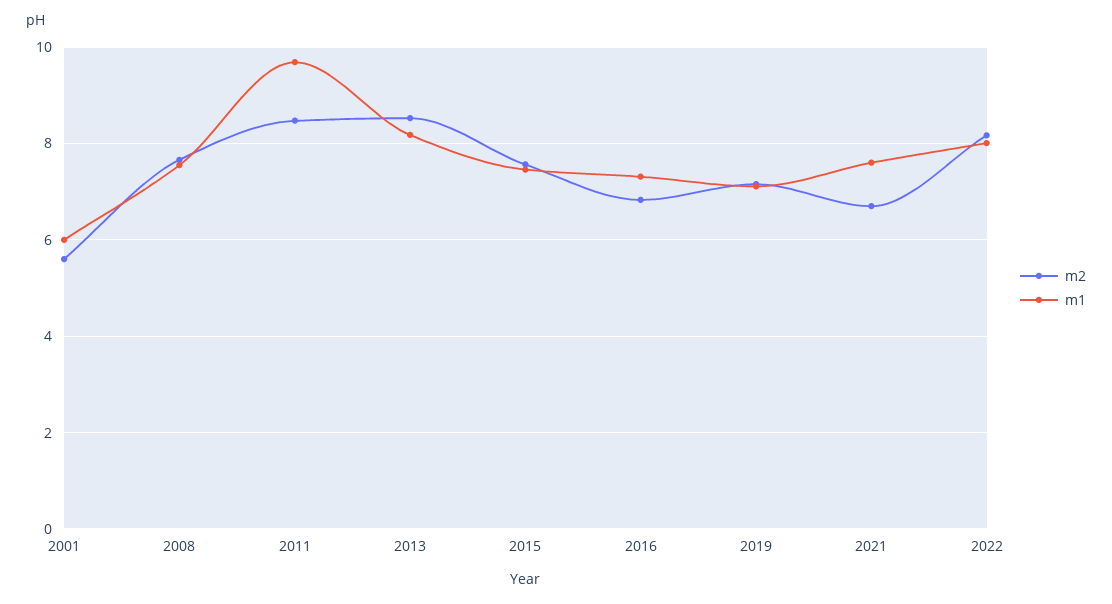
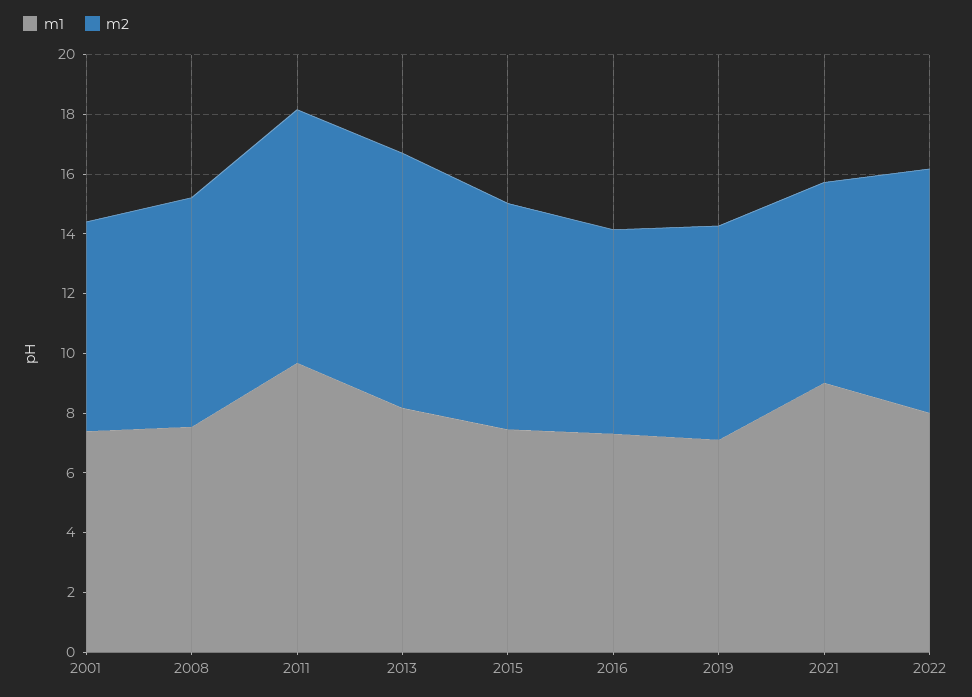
  {
    "m2": {
-     "2001": 5.6,
+     "2001": 7,
      "2008": 7.6,
      "2011": 8.4,
      "2013": 8.6,
      "2015": 7.6,
      "2016": 6.8,
      "2019": 7.2,
      "2021": 6.8,
      "2022": 8.2
    },
    "m1": {
-     "2001": 6,
+     "2001": 7.5,
      "2008": 7.6,
      "2011": 9.6,
      "2013": 8.2,
      "2015": 7.4,
      "2016": 7.4,
      "2019": 7.2,
-     "2021": 7.6,
+     "2021": 9,
      "2022": 8
    }
  }

